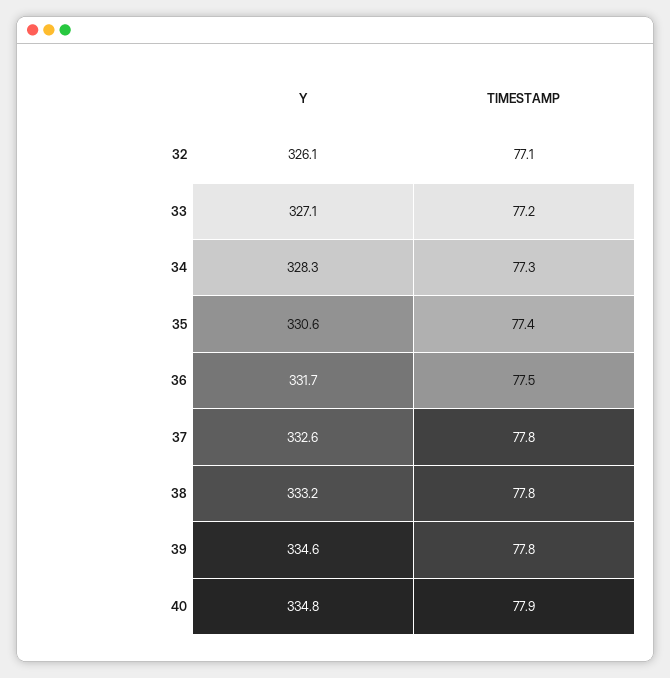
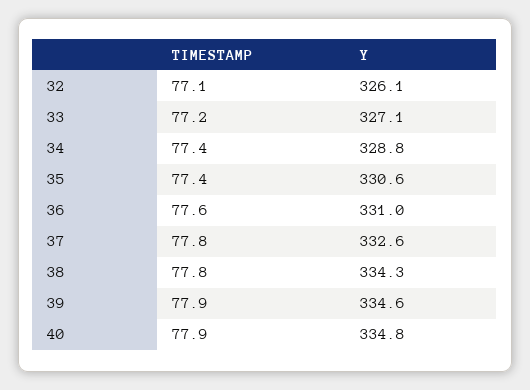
  {
    "Y": {
      "32": 326.1,
      "33": 327.1,
-     "34": 328.3,
+     "34": 328.8,
      "35": 330.6,
-     "36": 331.7,
+     "36": 331,
      "37": 332.6,
-     "38": 333.2,
+     "38": 334.3,
      "39": 334.6,
      "40": 334.8
    },
    "TIMESTAMP": {
      "32": 77.1,
      "33": 77.2,
-     "34": 77.3,
+     "34": 77.4,
      "35": 77.4,
-     "36": 77.5,
+     "36": 77.6,
      "37": 77.8,
      "38": 77.8,
-     "39": 77.8,
+     "39": 77.9,
      "40": 77.9
    }
  }

